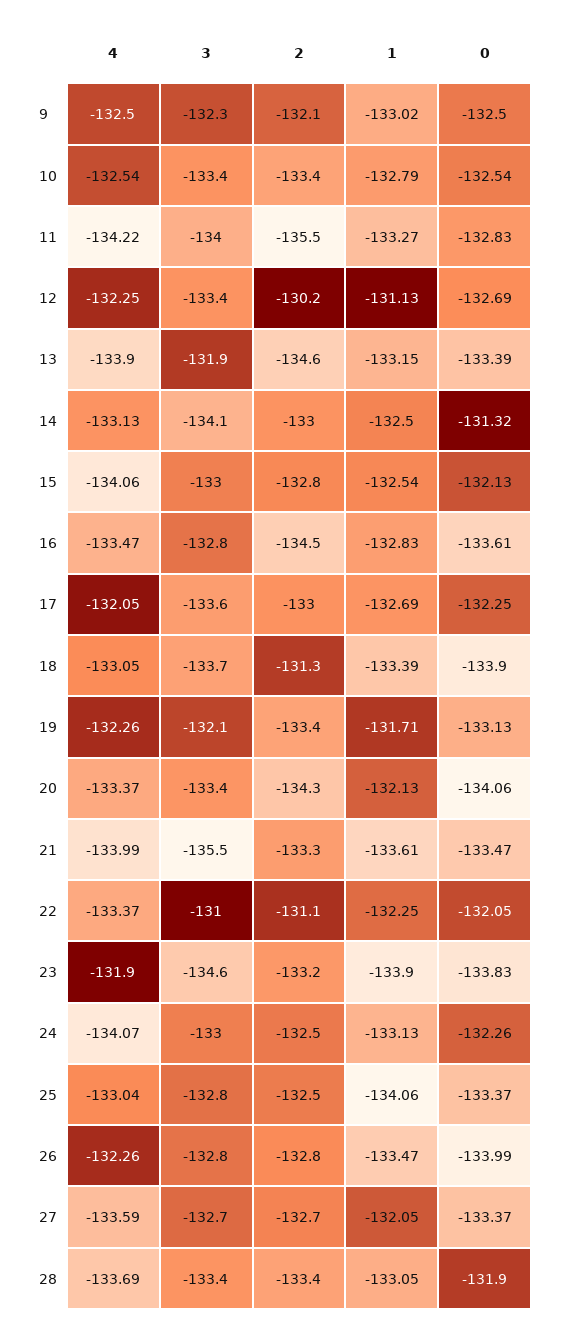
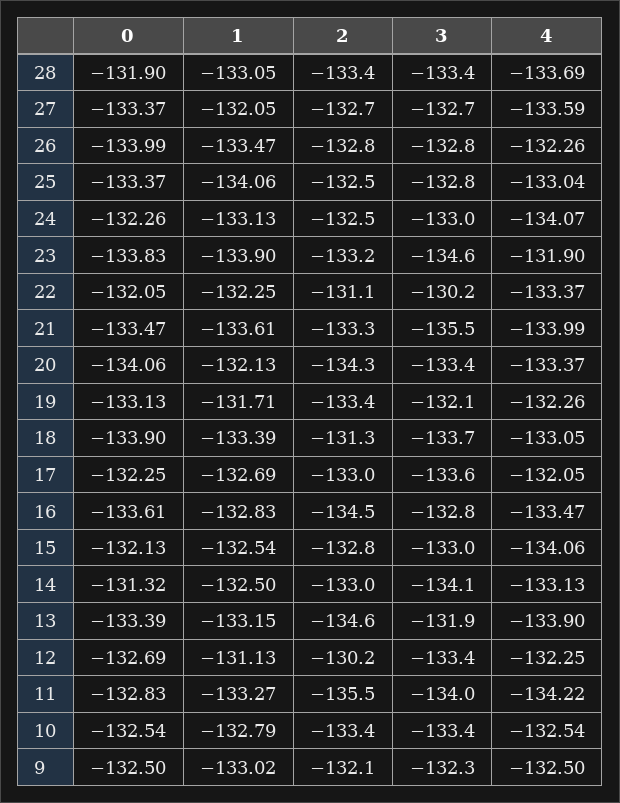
  {
    "4": {
      "9": -132.5,
      "10": -132.54,
      "11": -134.22,
      "12": -132.25,
      "13": -133.9,
      "14": -133.13,
      "15": -134.06,
      "16": -133.47,
      "17": -132.05,
      "18": -133.05,
      "19": -132.26,
      "20": -133.37,
      "21": -133.99,
      "22": -133.37,
      "23": -131.9,
      "24": -134.07,
      "25": -133.04,
      "26": -132.26,
      "27": -133.59,
      "28": -133.69
    },
    "3": {
      "9": -132.3,
      "10": -133.4,
      "11": -134,
      "12": -133.4,
      "13": -131.9,
      "14": -134.1,
      "15": -133,
      "16": -132.8,
      "17": -133.6,
      "18": -133.7,
      "19": -132.1,
      "20": -133.4,
      "21": -135.5,
-     "22": -131,
+     "22": -130.2,
      "23": -134.6,
      "24": -133,
      "25": -132.8,
      "26": -132.8,
      "27": -132.7,
      "28": -133.4
    },
    "2": {
      "9": -132.1,
      "10": -133.4,
      "11": -135.5,
      "12": -130.2,
      "13": -134.6,
      "14": -133,
      "15": -132.8,
      "16": -134.5,
      "17": -133,
      "18": -131.3,
      "19": -133.4,
      "20": -134.3,
      "21": -133.3,
      "22": -131.1,
      "23": -133.2,
      "24": -132.5,
      "25": -132.5,
      "26": -132.8,
      "27": -132.7,
      "28": -133.4
    },
    "1": {
      "9": -133.02,
      "10": -132.79,
      "11": -133.27,
      "12": -131.13,
      "13": -133.15,
      "14": -132.5,
      "15": -132.54,
      "16": -132.83,
      "17": -132.69,
      "18": -133.39,
      "19": -131.71,
      "20": -132.13,
      "21": -133.61,
      "22": -132.25,
      "23": -133.9,
      "24": -133.13,
      "25": -134.06,
      "26": -133.47,
      "27": -132.05,
      "28": -133.05
    },
    "0": {
      "9": -132.5,
      "10": -132.54,
      "11": -132.83,
      "12": -132.69,
      "13": -133.39,
      "14": -131.32,
      "15": -132.13,
      "16": -133.61,
      "17": -132.25,
      "18": -133.9,
      "19": -133.13,
      "20": -134.06,
      "21": -133.47,
      "22": -132.05,
      "23": -133.83,
      "24": -132.26,
      "25": -133.37,
      "26": -133.99,
      "27": -133.37,
      "28": -131.9
    }
  }

